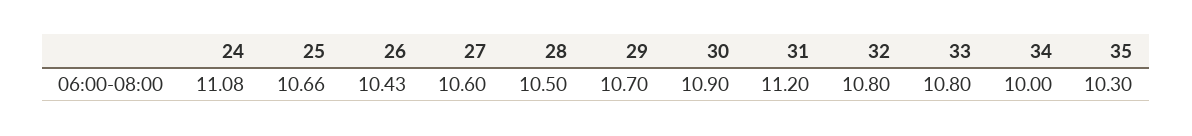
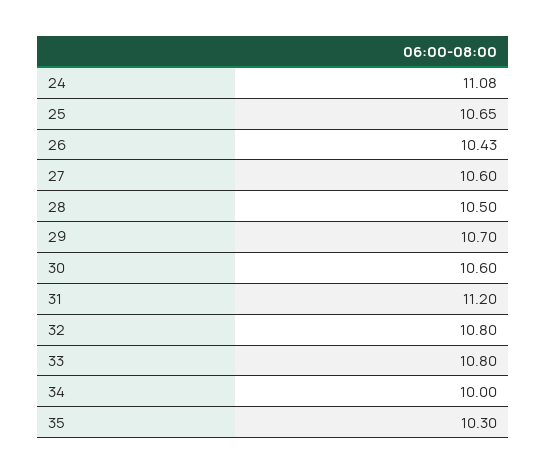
  {
    "24": 11.08,
-   "25": 10.66,
+   "25": 10.65,
    "26": 10.43,
    "27": 10.6,
    "28": 10.5,
    "29": 10.7,
-   "30": 10.9,
+   "30": 10.6,
    "31": 11.2,
    "32": 10.8,
    "33": 10.8,
    "34": 10,
    "35": 10.3
  }

